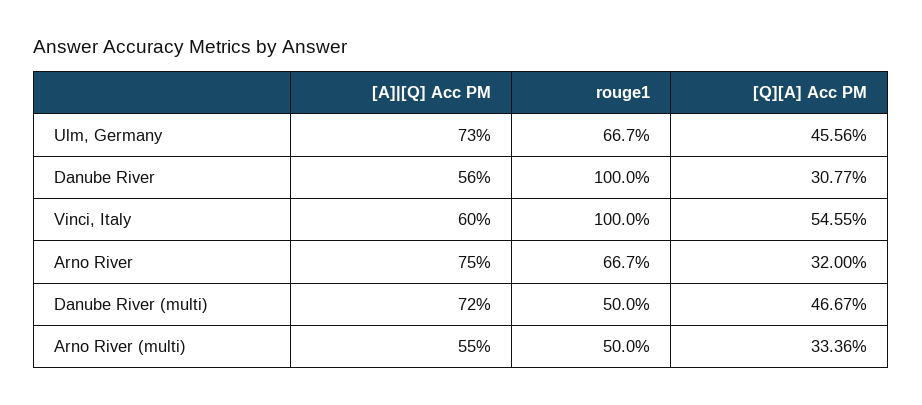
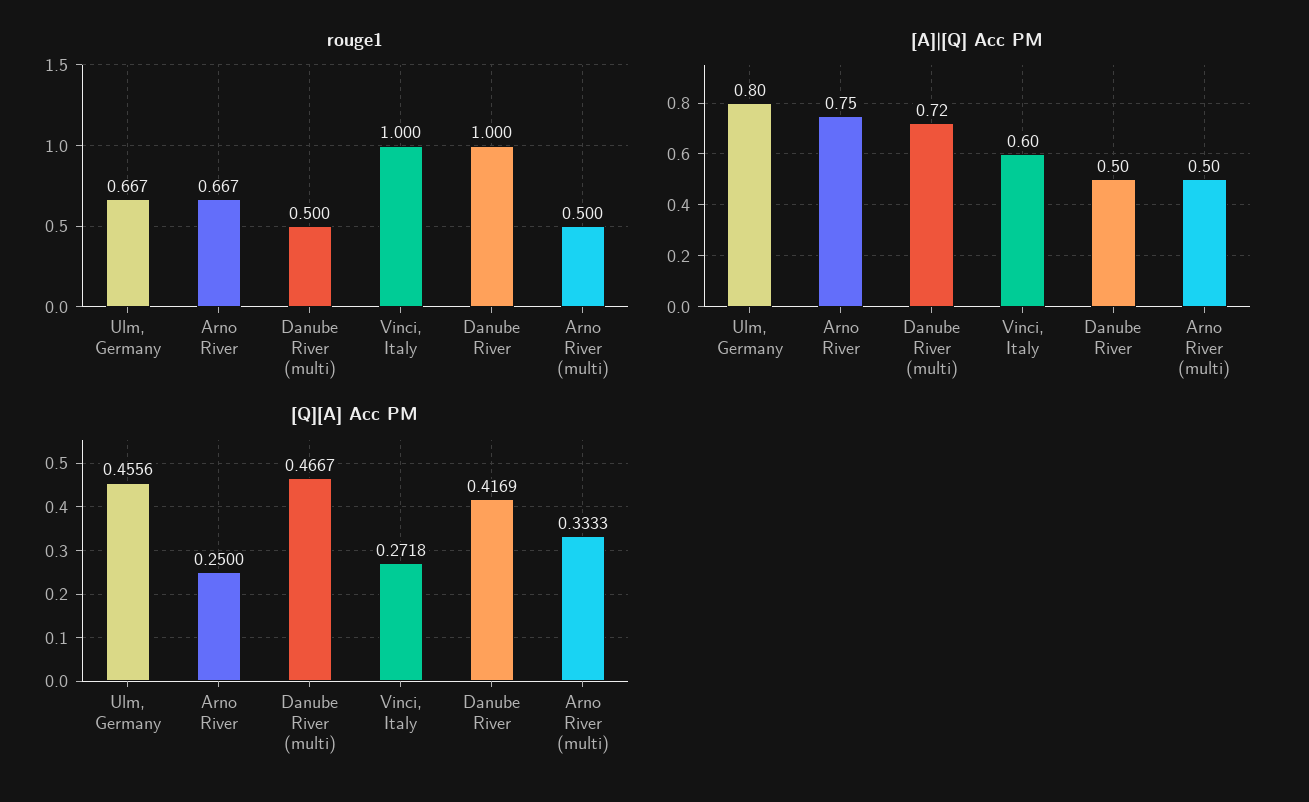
  {
    "[A]|[Q] Acc PM": {
-     "Ulm, Germany": 0.73,
+     "Ulm, Germany": 0.8,
-     "Danube River": 0.56,
+     "Danube River": 0.5,
      "Vinci, Italy": 0.6,
      "Arno River": 0.75,
      "Danube River (multi)": 0.72,
-     "Arno River (multi)": 0.55
+     "Arno River (multi)": 0.5
    },
    "rouge1": {
      "Ulm, Germany": 0.667,
      "Danube River": 1,
      "Vinci, Italy": 1,
      "Arno River": 0.667,
      "Danube River (multi)": 0.5,
      "Arno River (multi)": 0.5
    },
    "[Q][A] Acc PM": {
      "Ulm, Germany": 0.4556,
-     "Danube River": 0.3077,
+     "Danube River": 0.4169,
-     "Vinci, Italy": 0.5455,
+     "Vinci, Italy": 0.2718,
-     "Arno River": 0.32,
+     "Arno River": 0.25,
      "Danube River (multi)": 0.4667,
-     "Arno River (multi)": 0.3336
+     "Arno River (multi)": 0.3333
    }
  }

